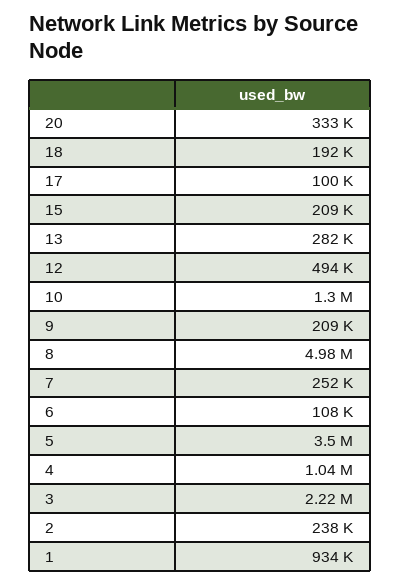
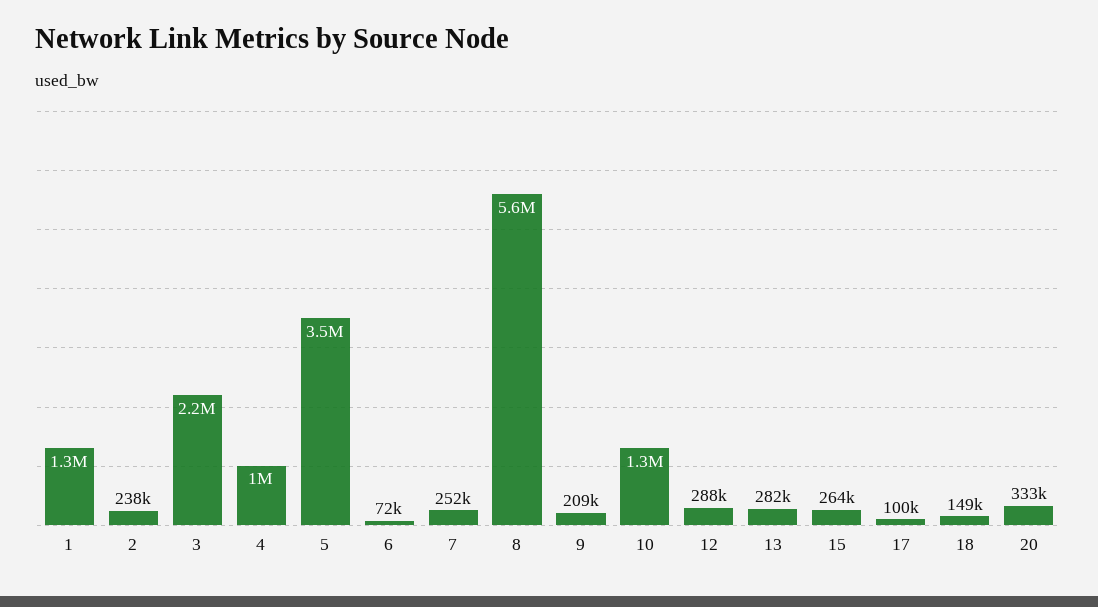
  {
    "20": 333000,
-   "18": 192000,
+   "18": 149000,
    "17": 100000,
-   "15": 209000,
+   "15": 264000,
    "13": 282000,
-   "12": 494000,
+   "12": 288000,
    "10": 1300000,
    "9": 209000,
-   "8": 4980000,
+   "8": 5600000,
    "7": 252000,
-   "6": 108000,
+   "6": 72000,
    "5": 3500000,
    "4": 1040000,
    "3": 2220000,
    "2": 238000,
-   "1": 934000
+   "1": 1300000
  }

